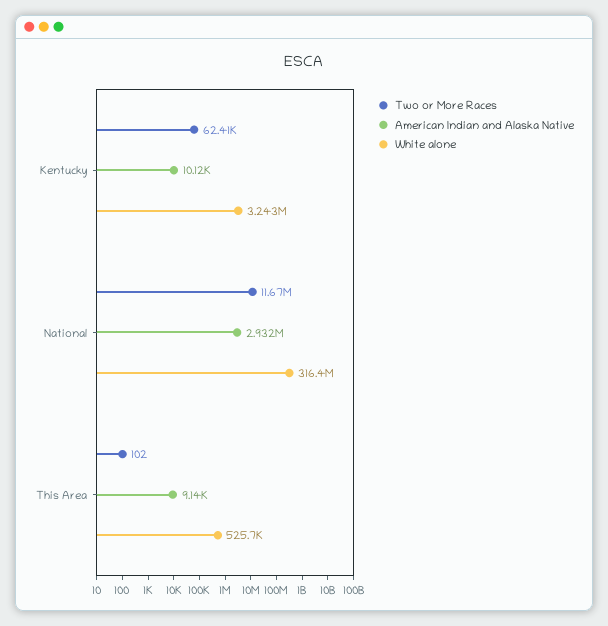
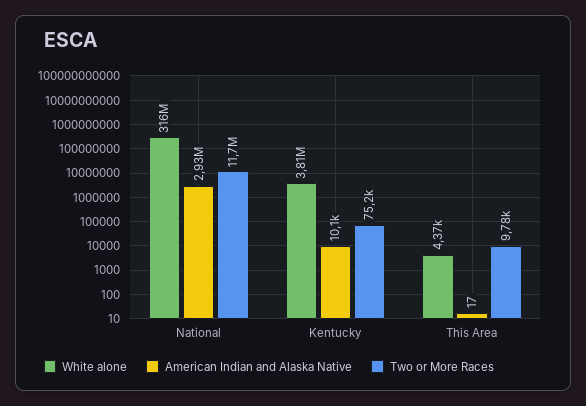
  {
    "Two or More Races": {
-     "Kentucky": 62410,
+     "Kentucky": 75200,
      "National": 11670000,
-     "This Area": 102
+     "This Area": 9780
    },
    "American Indian and Alaska Native": {
      "Kentucky": 10120,
      "National": 2932000,
-     "This Area": 9140
+     "This Area": 17
    },
    "White alone": {
-     "Kentucky": 3243000,
+     "Kentucky": 3810000,
      "National": 316400000,
-     "This Area": 525700
+     "This Area": 4370
    }
  }

